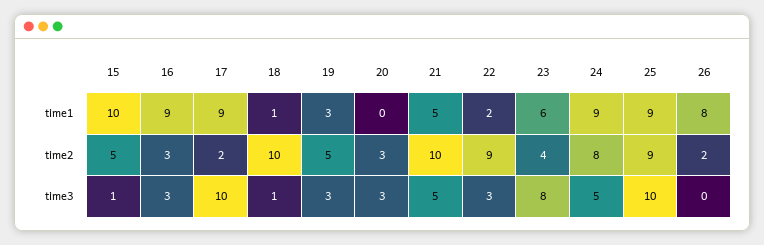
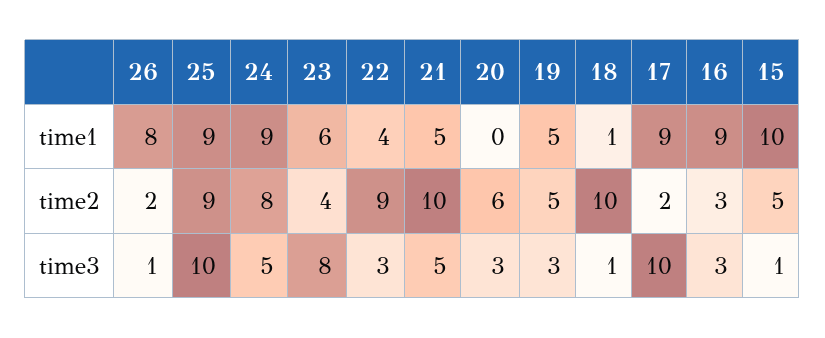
  {
    "15": {
      "time1": 10,
      "time2": 5,
      "time3": 1
    },
    "16": {
      "time1": 9,
      "time2": 3,
      "time3": 3
    },
    "17": {
      "time1": 9,
      "time2": 2,
      "time3": 10
    },
    "18": {
      "time1": 1,
      "time2": 10,
      "time3": 1
    },
    "19": {
-     "time1": 3,
+     "time1": 5,
      "time2": 5,
      "time3": 3
    },
    "20": {
      "time1": 0,
-     "time2": 3,
+     "time2": 6,
      "time3": 3
    },
    "21": {
      "time1": 5,
      "time2": 10,
      "time3": 5
    },
    "22": {
-     "time1": 2,
+     "time1": 4,
      "time2": 9,
      "time3": 3
    },
    "23": {
      "time1": 6,
      "time2": 4,
      "time3": 8
    },
    "24": {
      "time1": 9,
      "time2": 8,
      "time3": 5
    },
    "25": {
      "time1": 9,
      "time2": 9,
      "time3": 10
    },
    "26": {
      "time1": 8,
      "time2": 2,
-     "time3": 0
+     "time3": 1
    }
  }

